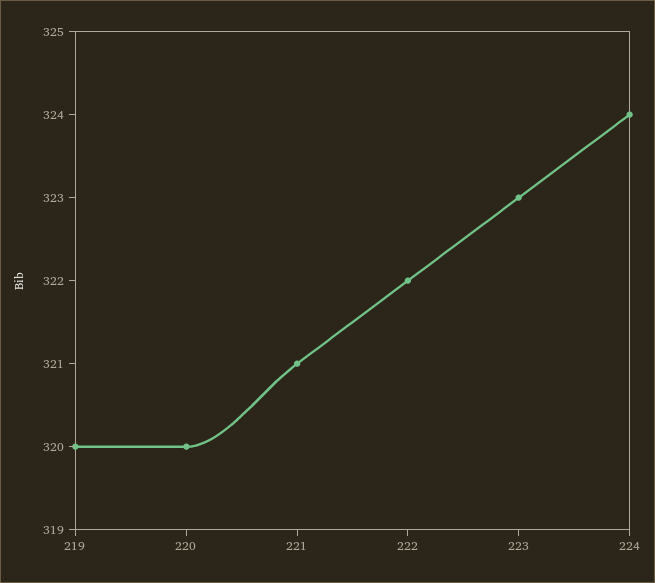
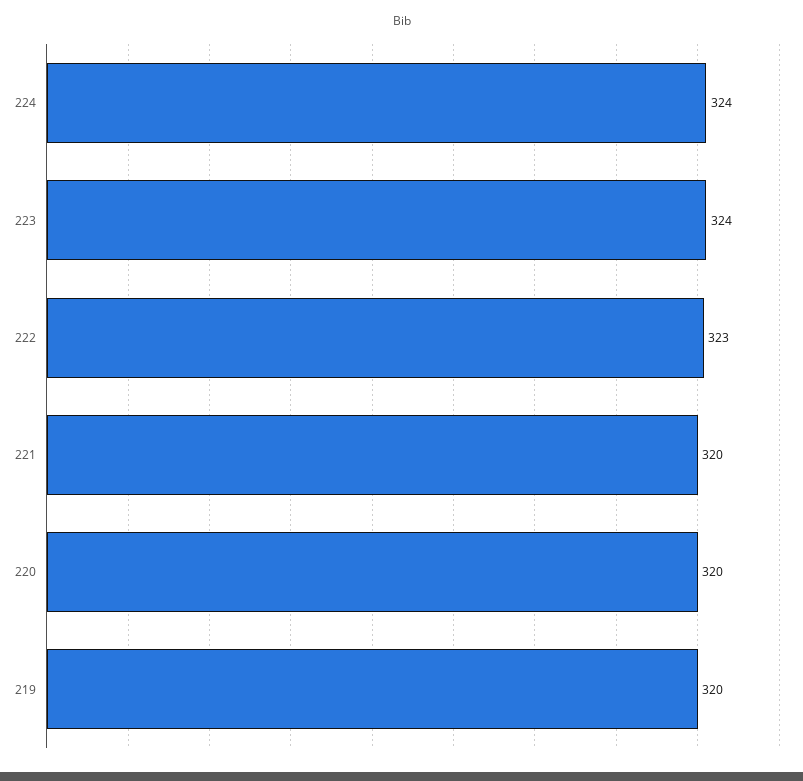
  {
    "219": 320,
    "220": 320,
-   "221": 321,
+   "221": 320,
-   "222": 322,
+   "222": 323,
-   "223": 323,
+   "223": 324,
    "224": 324
  }

